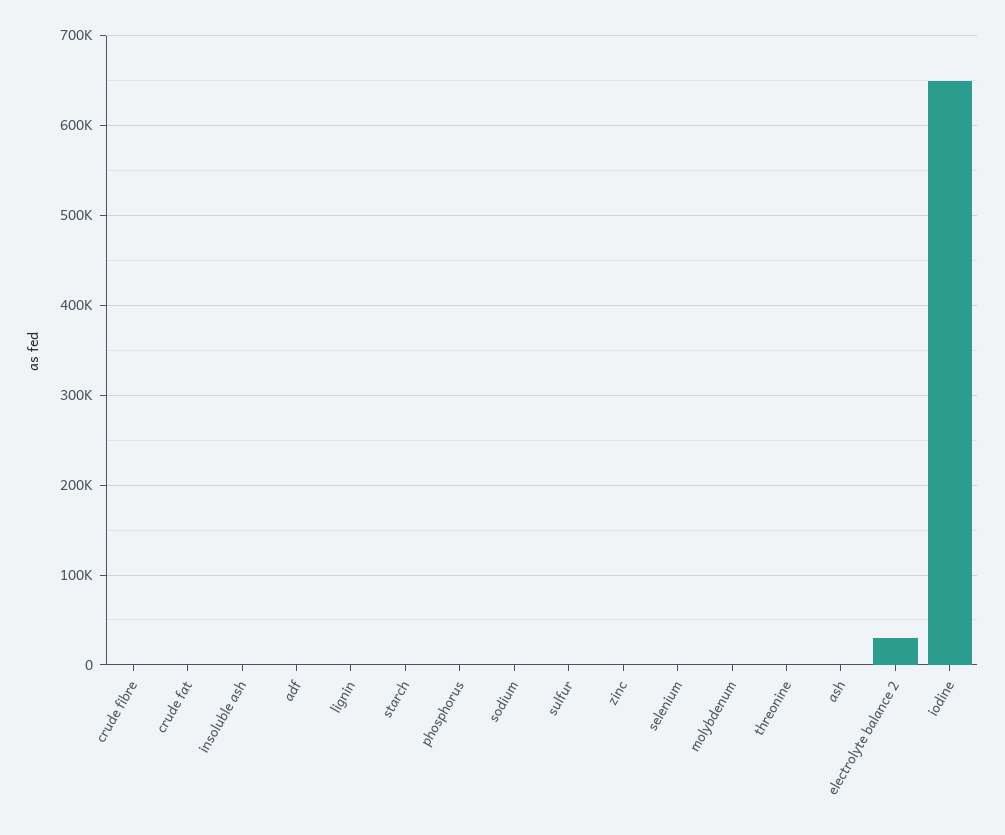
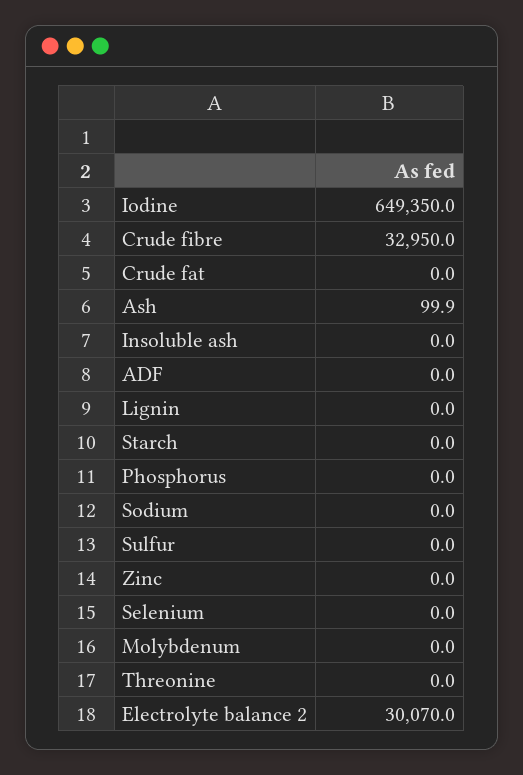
  {
-   "crude fibre": 0,
+   "crude fibre": 32950,
    "crude fat": 0,
    "insoluble ash": 0,
    "adf": 0,
    "lignin": 0,
    "starch": 0,
    "phosphorus": 0,
    "sodium": 0,
    "sulfur": 0,
    "zinc": 0,
    "selenium": 0,
    "molybdenum": 0,
    "threonine": 0,
    "ash": 99.9,
    "electrolyte balance 2": 30070,
    "iodine": 649350
  }

